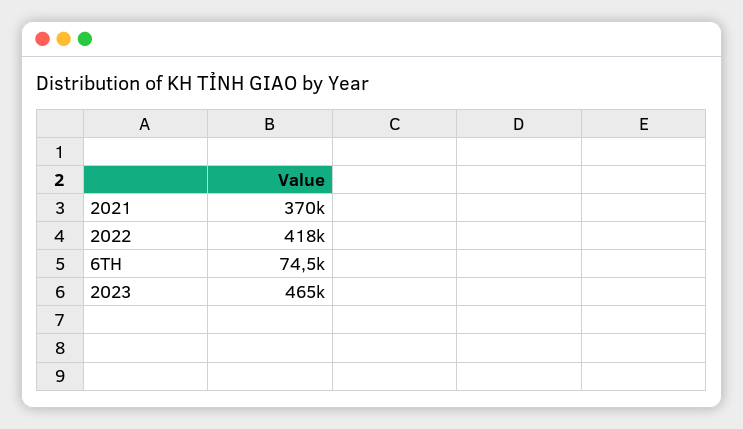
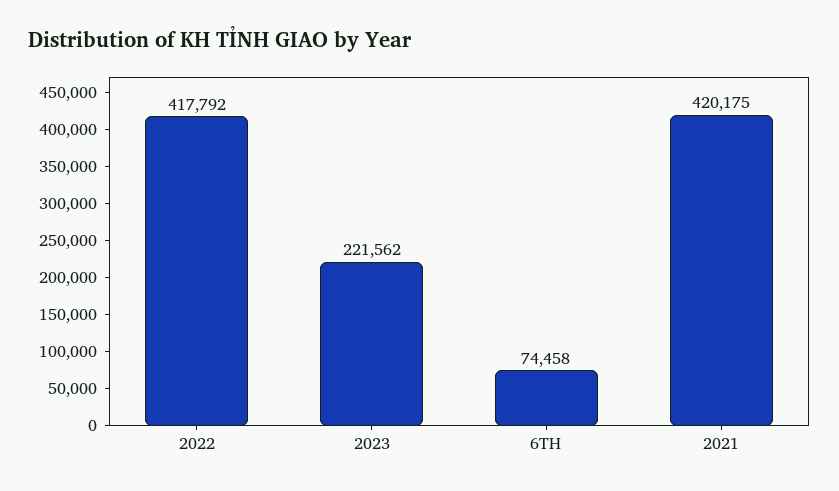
  {
-   "2021": 370000,
+   "2021": 420175,
    "2022": 417792,
    "6TH": 74458,
-   "2023": 465000
+   "2023": 221562
  }

